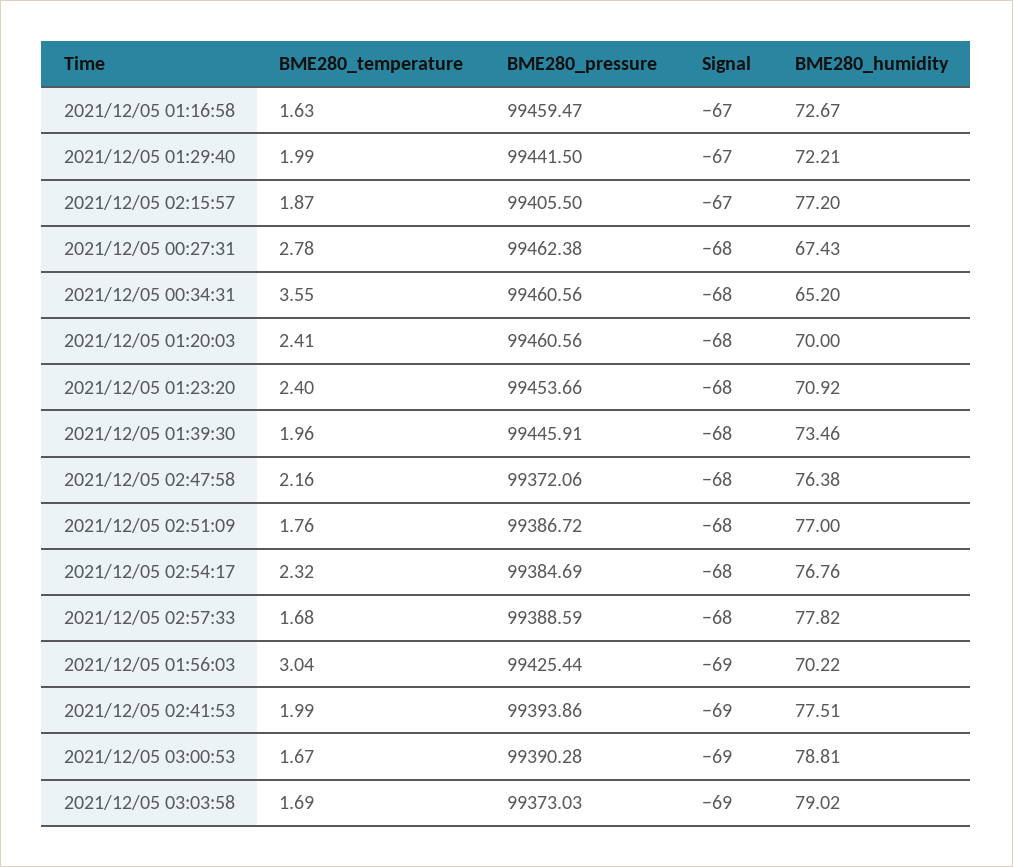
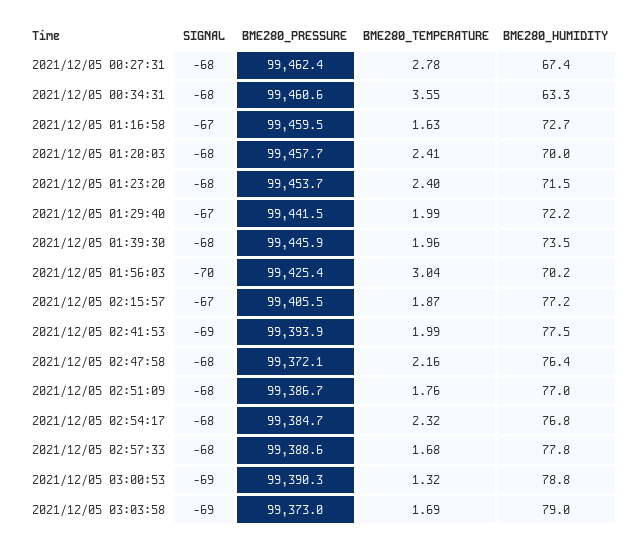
  {
    "BME280_temperature": {
      "2021/12/05 01:16:58": 1.63,
      "2021/12/05 01:29:40": 1.99,
      "2021/12/05 02:15:57": 1.87,
      "2021/12/05 00:27:31": 2.78,
      "2021/12/05 00:34:31": 3.55,
      "2021/12/05 01:20:03": 2.41,
      "2021/12/05 01:23:20": 2.4,
      "2021/12/05 01:39:30": 1.96,
      "2021/12/05 02:47:58": 2.16,
      "2021/12/05 02:51:09": 1.76,
      "2021/12/05 02:54:17": 2.32,
      "2021/12/05 02:57:33": 1.68,
      "2021/12/05 01:56:03": 3.04,
      "2021/12/05 02:41:53": 1.99,
-     "2021/12/05 03:00:53": 1.67,
+     "2021/12/05 03:00:53": 1.32,
      "2021/12/05 03:03:58": 1.69
    },
    "BME280_pressure": {
      "2021/12/05 01:16:58": 99459.47,
      "2021/12/05 01:29:40": 99441.5,
      "2021/12/05 02:15:57": 99405.5,
      "2021/12/05 00:27:31": 99462.38,
      "2021/12/05 00:34:31": 99460.56,
-     "2021/12/05 01:20:03": 99460.56,
+     "2021/12/05 01:20:03": 99457.7,
      "2021/12/05 01:23:20": 99453.66,
      "2021/12/05 01:39:30": 99445.91,
      "2021/12/05 02:47:58": 99372.06,
      "2021/12/05 02:51:09": 99386.72,
      "2021/12/05 02:54:17": 99384.69,
      "2021/12/05 02:57:33": 99388.59,
      "2021/12/05 01:56:03": 99425.44,
      "2021/12/05 02:41:53": 99393.86,
      "2021/12/05 03:00:53": 99390.28,
      "2021/12/05 03:03:58": 99373.03
    },
    "Signal": {
      "2021/12/05 01:16:58": -67,
      "2021/12/05 01:29:40": -67,
      "2021/12/05 02:15:57": -67,
      "2021/12/05 00:27:31": -68,
      "2021/12/05 00:34:31": -68,
      "2021/12/05 01:20:03": -68,
      "2021/12/05 01:23:20": -68,
      "2021/12/05 01:39:30": -68,
      "2021/12/05 02:47:58": -68,
      "2021/12/05 02:51:09": -68,
      "2021/12/05 02:54:17": -68,
      "2021/12/05 02:57:33": -68,
-     "2021/12/05 01:56:03": -69,
+     "2021/12/05 01:56:03": -70,
      "2021/12/05 02:41:53": -69,
      "2021/12/05 03:00:53": -69,
      "2021/12/05 03:03:58": -69
    },
    "BME280_humidity": {
      "2021/12/05 01:16:58": 72.67,
      "2021/12/05 01:29:40": 72.21,
      "2021/12/05 02:15:57": 77.2,
      "2021/12/05 00:27:31": 67.43,
-     "2021/12/05 00:34:31": 65.2,
+     "2021/12/05 00:34:31": 63.3,
      "2021/12/05 01:20:03": 70,
-     "2021/12/05 01:23:20": 70.92,
+     "2021/12/05 01:23:20": 71.5,
      "2021/12/05 01:39:30": 73.46,
      "2021/12/05 02:47:58": 76.38,
      "2021/12/05 02:51:09": 77,
      "2021/12/05 02:54:17": 76.76,
      "2021/12/05 02:57:33": 77.82,
      "2021/12/05 01:56:03": 70.22,
      "2021/12/05 02:41:53": 77.51,
      "2021/12/05 03:00:53": 78.81,
      "2021/12/05 03:03:58": 79.02
    }
  }

